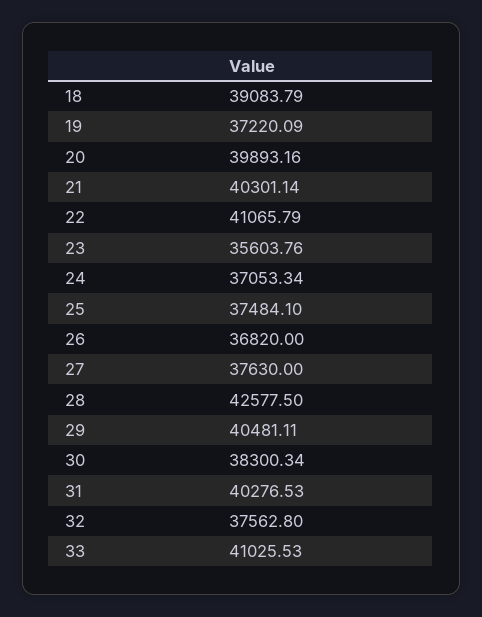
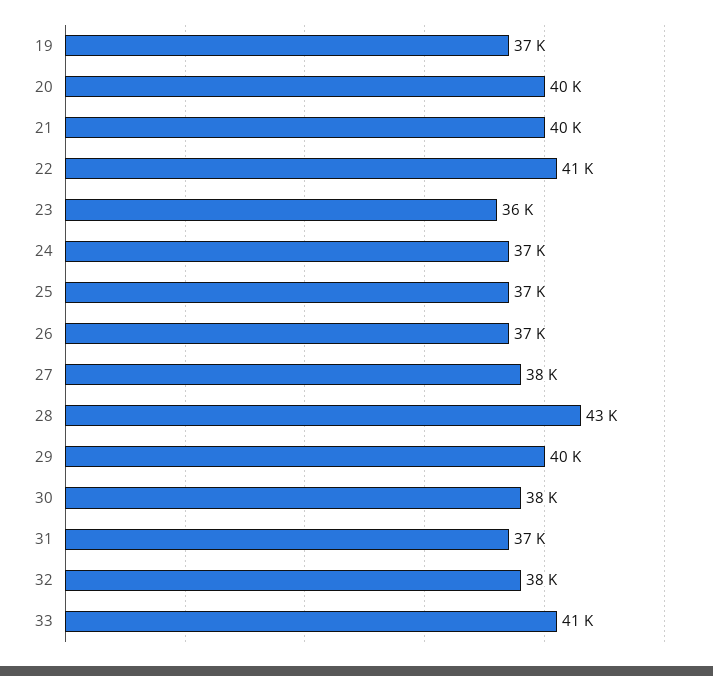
  {
-   "18": 39083.79,
    "19": 37220.09,
    "20": 39893.16,
    "21": 40301.14,
    "22": 41065.79,
    "23": 35603.76,
    "24": 37053.34,
    "25": 37484.1,
    "26": 36820,
    "27": 37630,
    "28": 42577.5,
    "29": 40481.11,
    "30": 38300.34,
-   "31": 40276.53,
+   "31": 37000,
    "32": 37562.8,
    "33": 41025.53
  }

